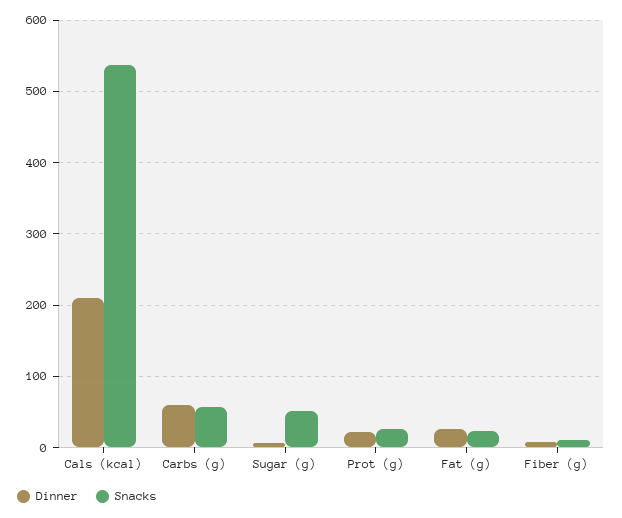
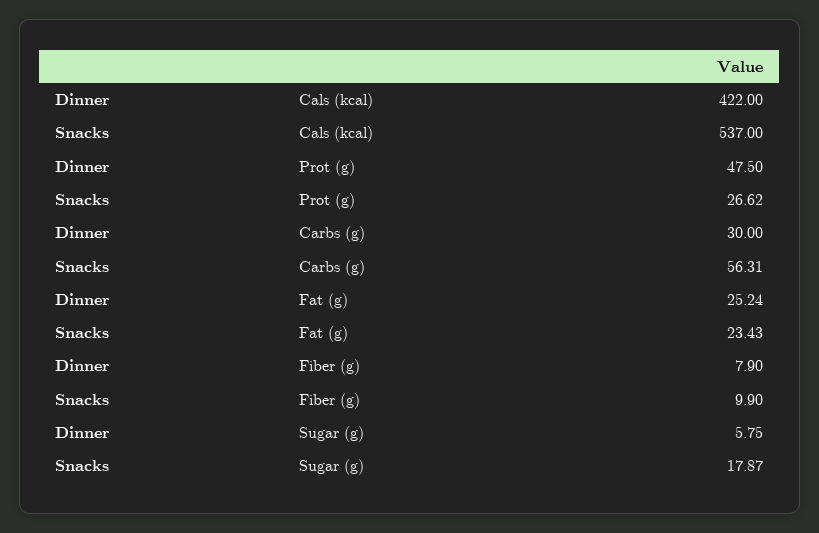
  {
    "Dinner": {
-     "Cals (kcal)": 210,
+     "Cals (kcal)": 422,
-     "Carbs (g)": 60,
+     "Carbs (g)": 30,
      "Sugar (g)": 5.75,
-     "Prot (g)": 20,
+     "Prot (g)": 47.5,
      "Fat (g)": 25.24,
      "Fiber (g)": 7.9
    },
    "Snacks": {
      "Cals (kcal)": 537,
      "Carbs (g)": 56.31,
-     "Sugar (g)": 50,
+     "Sugar (g)": 17.87,
      "Prot (g)": 26.62,
      "Fat (g)": 23.43,
      "Fiber (g)": 9.9
    }
  }

